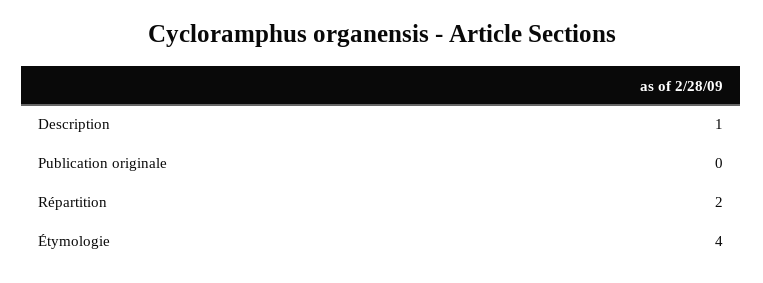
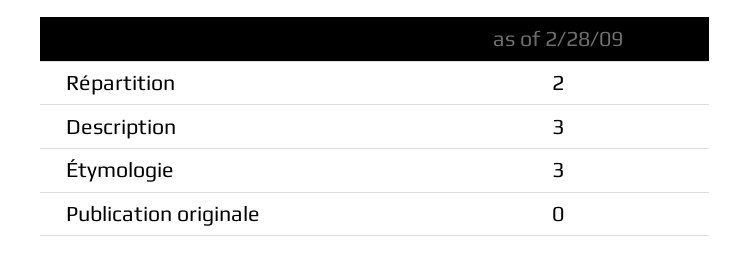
  {
-   "Description": 1,
+   "Description": 3,
    "Publication originale": 0,
    "Répartition": 2,
-   "Étymologie": 4
+   "Étymologie": 3
  }

